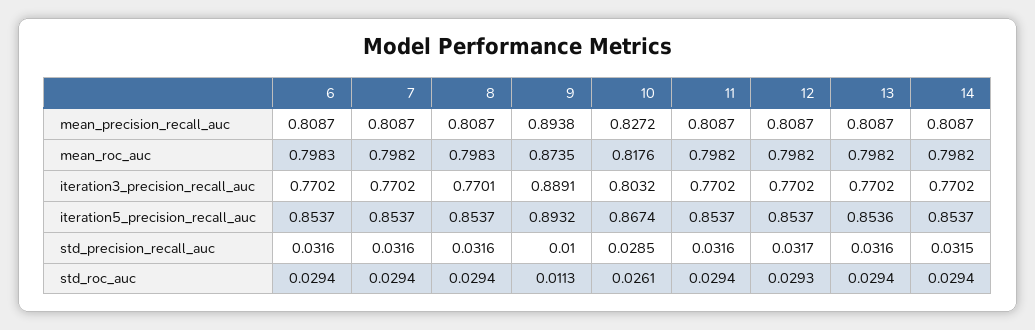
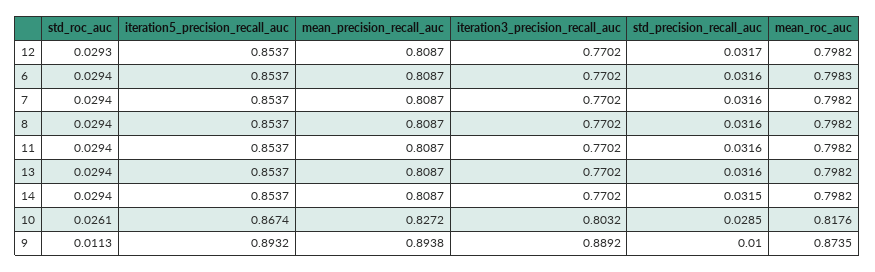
  {
    "6": {
      "mean_precision_recall_auc": 0.8087,
      "mean_roc_auc": 0.7983,
      "iteration3_precision_recall_auc": 0.7702,
      "iteration5_precision_recall_auc": 0.8537,
      "std_precision_recall_auc": 0.0316,
      "std_roc_auc": 0.0294
    },
    "7": {
      "mean_precision_recall_auc": 0.8087,
      "mean_roc_auc": 0.7982,
      "iteration3_precision_recall_auc": 0.7702,
      "iteration5_precision_recall_auc": 0.8537,
      "std_precision_recall_auc": 0.0316,
      "std_roc_auc": 0.0294
    },
    "8": {
      "mean_precision_recall_auc": 0.8087,
-     "mean_roc_auc": 0.7983,
+     "mean_roc_auc": 0.7982,
-     "iteration3_precision_recall_auc": 0.7701,
+     "iteration3_precision_recall_auc": 0.7702,
      "iteration5_precision_recall_auc": 0.8537,
      "std_precision_recall_auc": 0.0316,
      "std_roc_auc": 0.0294
    },
    "9": {
      "mean_precision_recall_auc": 0.8938,
      "mean_roc_auc": 0.8735,
-     "iteration3_precision_recall_auc": 0.8891,
+     "iteration3_precision_recall_auc": 0.8892,
      "iteration5_precision_recall_auc": 0.8932,
      "std_precision_recall_auc": 0.01,
      "std_roc_auc": 0.0113
    },
    "10": {
      "mean_precision_recall_auc": 0.8272,
      "mean_roc_auc": 0.8176,
      "iteration3_precision_recall_auc": 0.8032,
      "iteration5_precision_recall_auc": 0.8674,
      "std_precision_recall_auc": 0.0285,
      "std_roc_auc": 0.0261
    },
    "11": {
      "mean_precision_recall_auc": 0.8087,
      "mean_roc_auc": 0.7982,
      "iteration3_precision_recall_auc": 0.7702,
      "iteration5_precision_recall_auc": 0.8537,
      "std_precision_recall_auc": 0.0316,
      "std_roc_auc": 0.0294
    },
    "12": {
      "mean_precision_recall_auc": 0.8087,
      "mean_roc_auc": 0.7982,
      "iteration3_precision_recall_auc": 0.7702,
      "iteration5_precision_recall_auc": 0.8537,
      "std_precision_recall_auc": 0.0317,
      "std_roc_auc": 0.0293
    },
    "13": {
      "mean_precision_recall_auc": 0.8087,
      "mean_roc_auc": 0.7982,
      "iteration3_precision_recall_auc": 0.7702,
-     "iteration5_precision_recall_auc": 0.8536,
+     "iteration5_precision_recall_auc": 0.8537,
      "std_precision_recall_auc": 0.0316,
      "std_roc_auc": 0.0294
    },
    "14": {
      "mean_precision_recall_auc": 0.8087,
      "mean_roc_auc": 0.7982,
      "iteration3_precision_recall_auc": 0.7702,
      "iteration5_precision_recall_auc": 0.8537,
      "std_precision_recall_auc": 0.0315,
      "std_roc_auc": 0.0294
    }
  }

